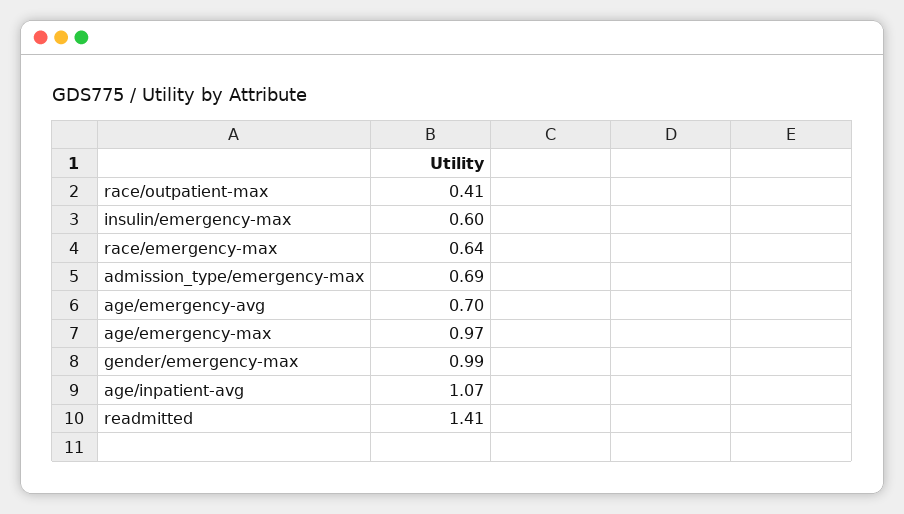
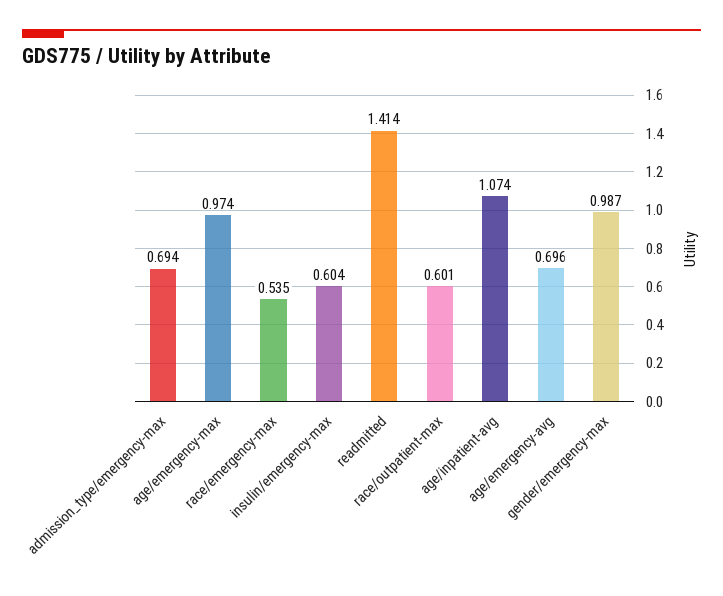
  {
-   "race/outpatient-max": 0.41,
+   "race/outpatient-max": 0.601,
    "insulin/emergency-max": 0.604,
-   "race/emergency-max": 0.64,
+   "race/emergency-max": 0.535,
    "admission_type/emergency-max": 0.694,
    "age/emergency-avg": 0.696,
    "age/emergency-max": 0.974,
    "gender/emergency-max": 0.987,
    "age/inpatient-avg": 1.074,
    "readmitted": 1.414
  }

